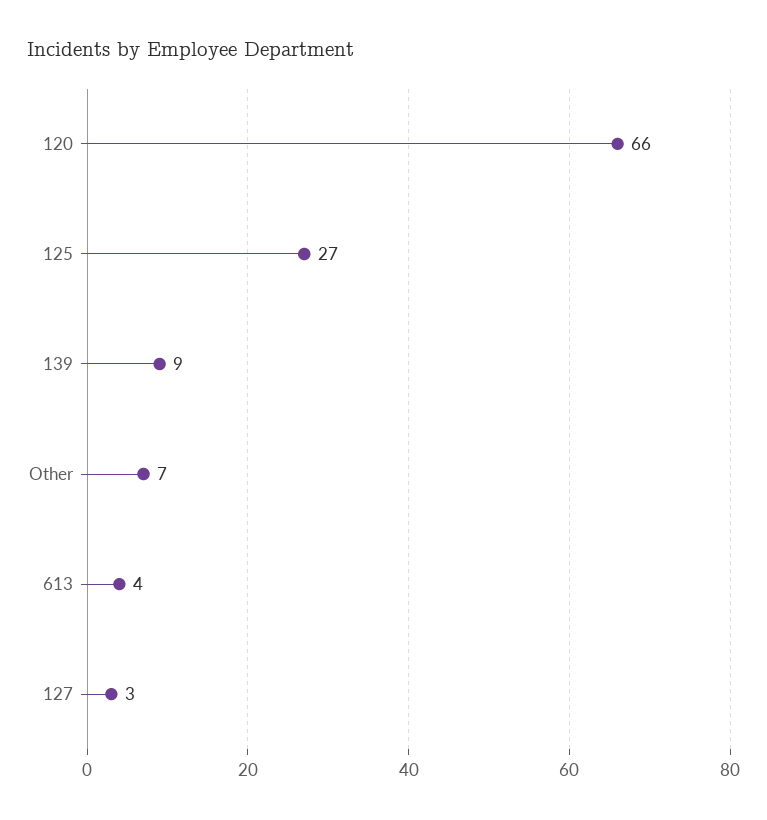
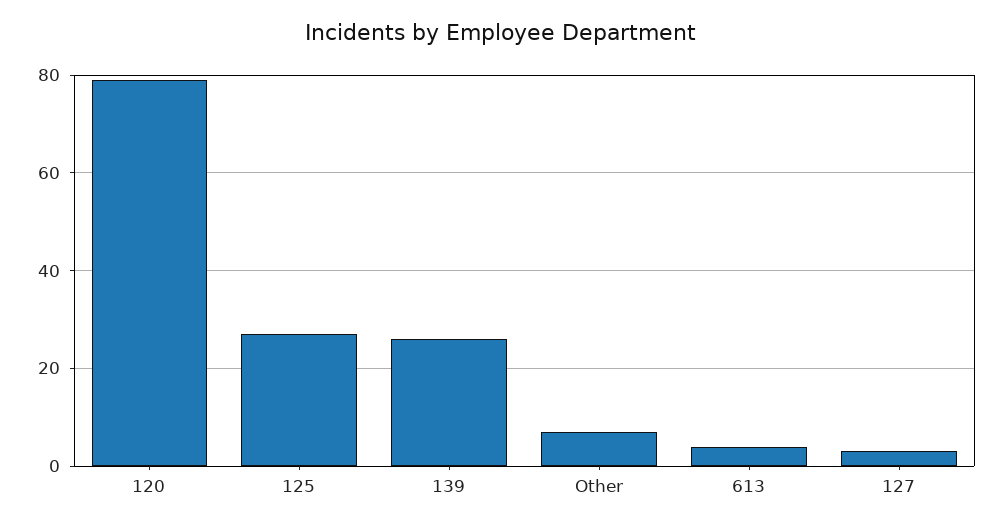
  {
-   "120": 66,
+   "120": 80,
    "125": 27,
-   "139": 9,
+   "139": 25,
    "Other": 7,
    "613": 4,
    "127": 3
  }

